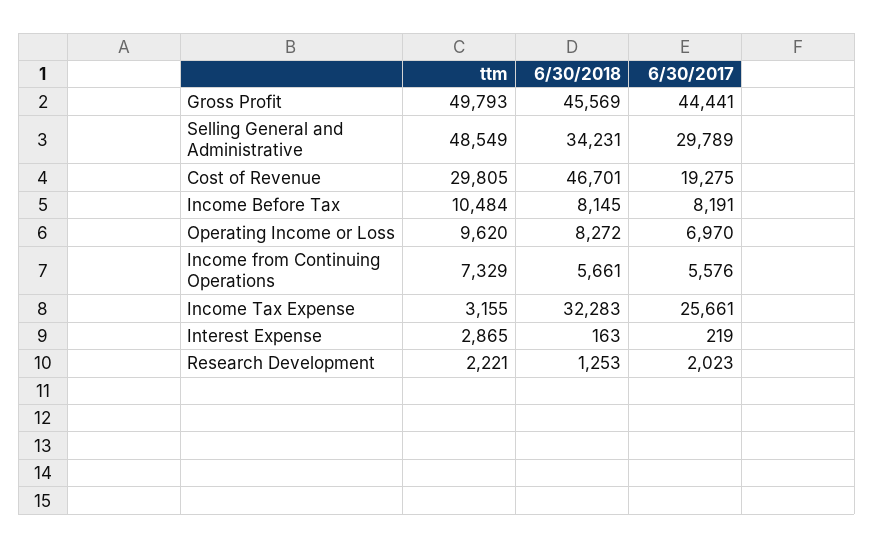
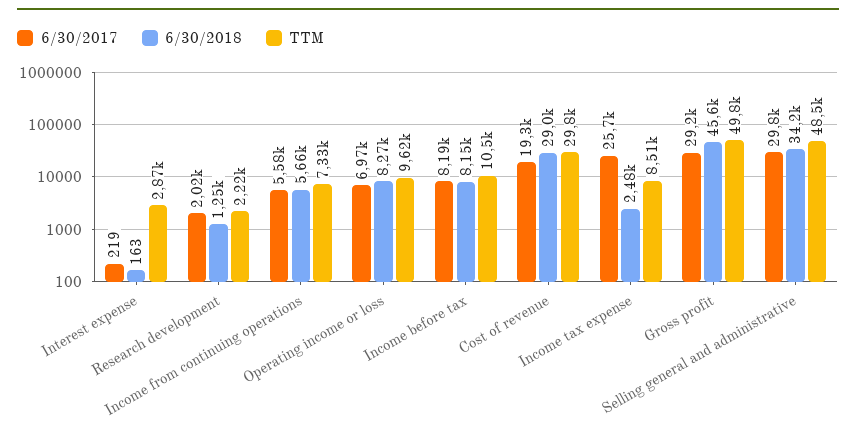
  {
    "ttm": {
      "Gross Profit": 49793,
      "Selling General and Administrative": 48549,
      "Cost of Revenue": 29805,
      "Income Before Tax": 10484,
      "Operating Income or Loss": 9620,
      "Income from Continuing Operations": 7329,
-     "Income Tax Expense": 3155,
+     "Income Tax Expense": 8510,
      "Interest Expense": 2865,
      "Research Development": 2221
    },
    "6/30/2018": {
      "Gross Profit": 45569,
      "Selling General and Administrative": 34231,
-     "Cost of Revenue": 46701,
+     "Cost of Revenue": 29000,
      "Income Before Tax": 8145,
      "Operating Income or Loss": 8272,
      "Income from Continuing Operations": 5661,
-     "Income Tax Expense": 32283,
+     "Income Tax Expense": 2480,
      "Interest Expense": 163,
      "Research Development": 1253
    },
    "6/30/2017": {
-     "Gross Profit": 44441,
+     "Gross Profit": 29200,
      "Selling General and Administrative": 29789,
      "Cost of Revenue": 19275,
      "Income Before Tax": 8191,
      "Operating Income or Loss": 6970,
      "Income from Continuing Operations": 5576,
      "Income Tax Expense": 25661,
      "Interest Expense": 219,
      "Research Development": 2023
    }
  }

